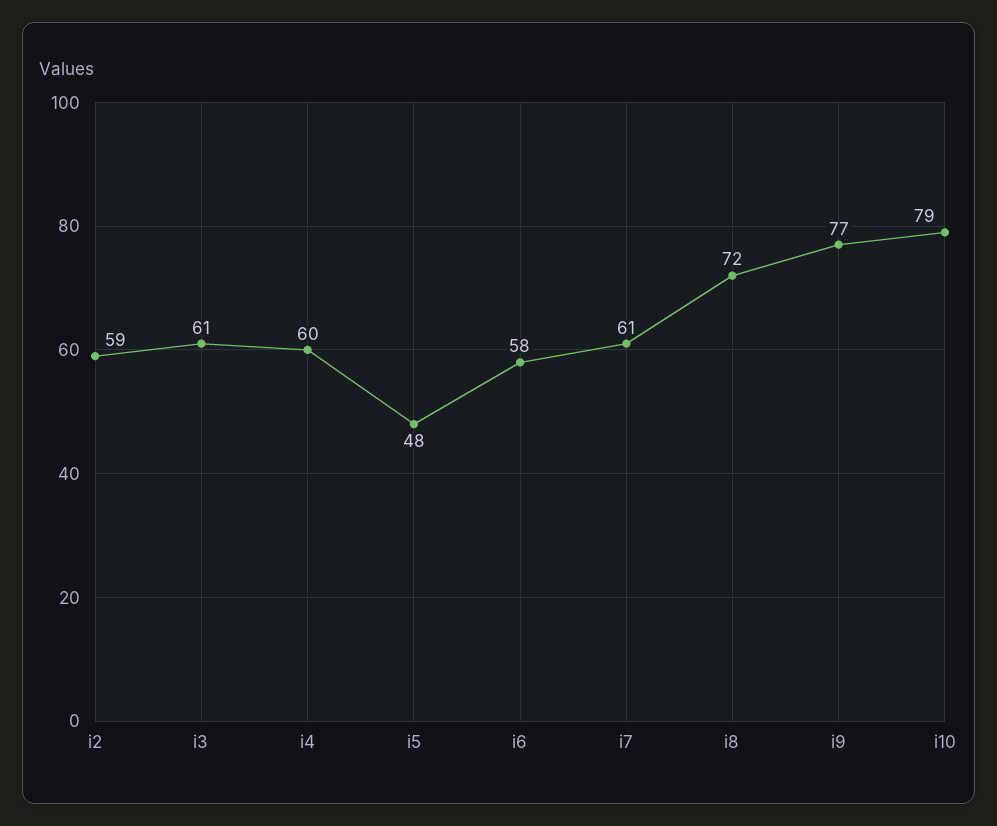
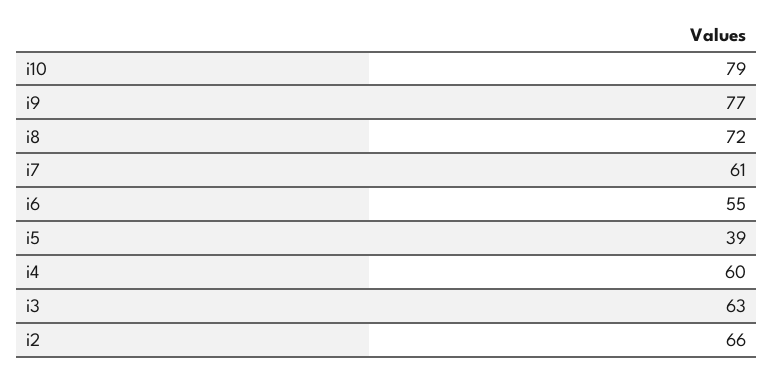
  {
-   "i2": 59,
+   "i2": 66,
-   "i3": 61,
+   "i3": 63,
    "i4": 60,
-   "i5": 48,
+   "i5": 39,
-   "i6": 58,
+   "i6": 55,
    "i7": 61,
    "i8": 72,
    "i9": 77,
    "i10": 79
  }

